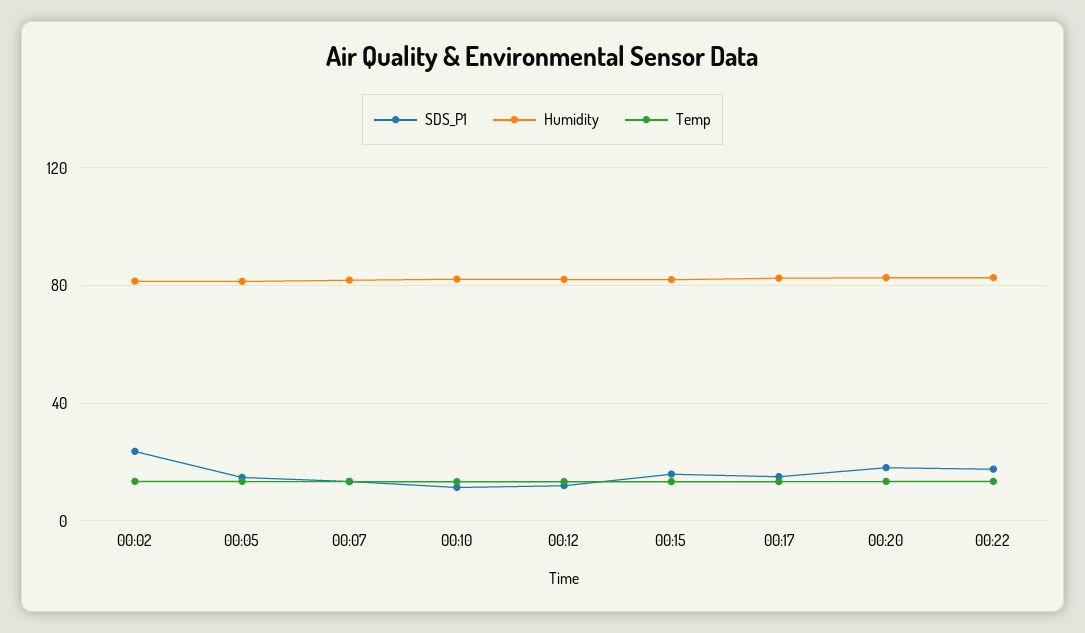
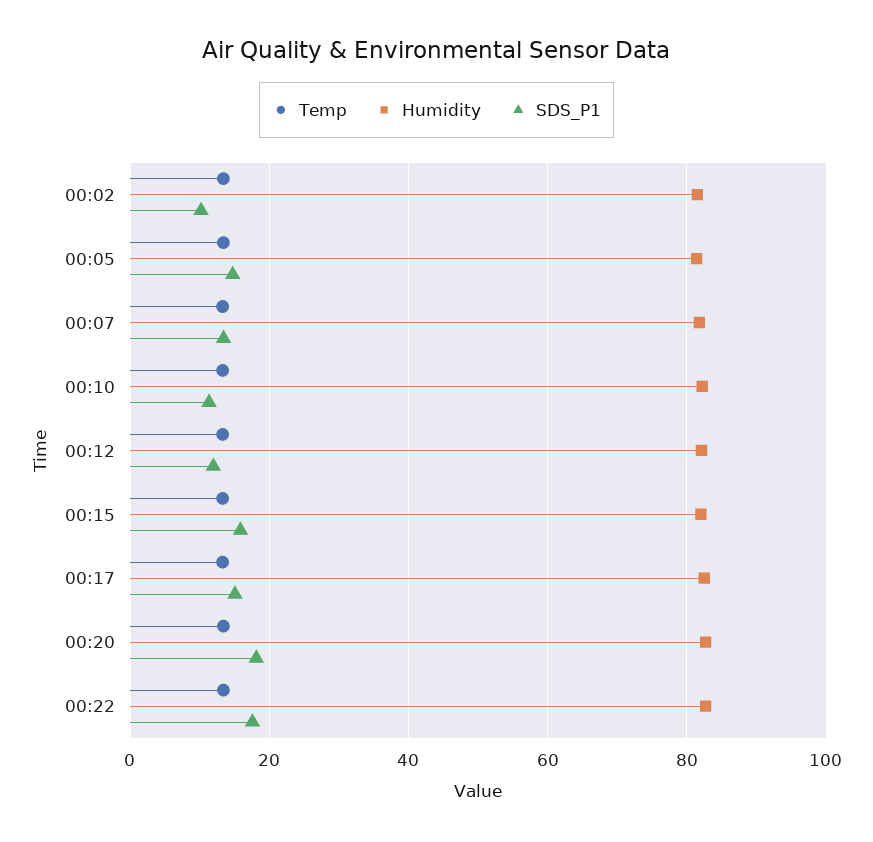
  {
    "SDS_P1": {
-     "00:02": 25,
+     "00:02": 10,
      "00:05": 14,
      "00:07": 14,
      "00:10": 12,
      "00:12": 12,
      "00:15": 16,
      "00:17": 16,
      "00:20": 18,
      "00:22": 18
    },
    "Humidity": {
      "00:02": 82,
      "00:05": 82,
      "00:07": 82,
      "00:10": 82,
      "00:12": 82,
      "00:15": 82,
      "00:17": 82,
      "00:20": 82,
      "00:22": 82
    },
    "Temp": {
      "00:02": 14,
      "00:05": 14,
      "00:07": 14,
      "00:10": 14,
      "00:12": 14,
      "00:15": 14,
      "00:17": 14,
      "00:20": 14,
      "00:22": 14
    }
  }

